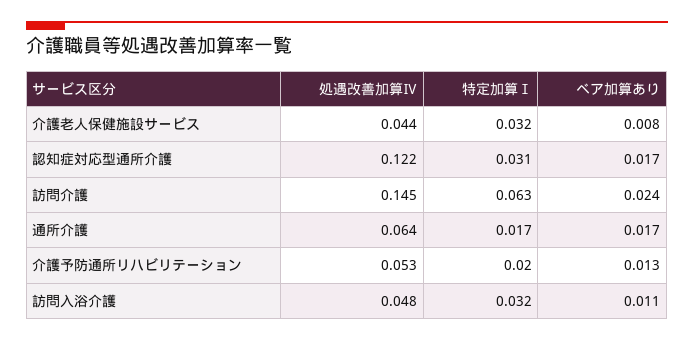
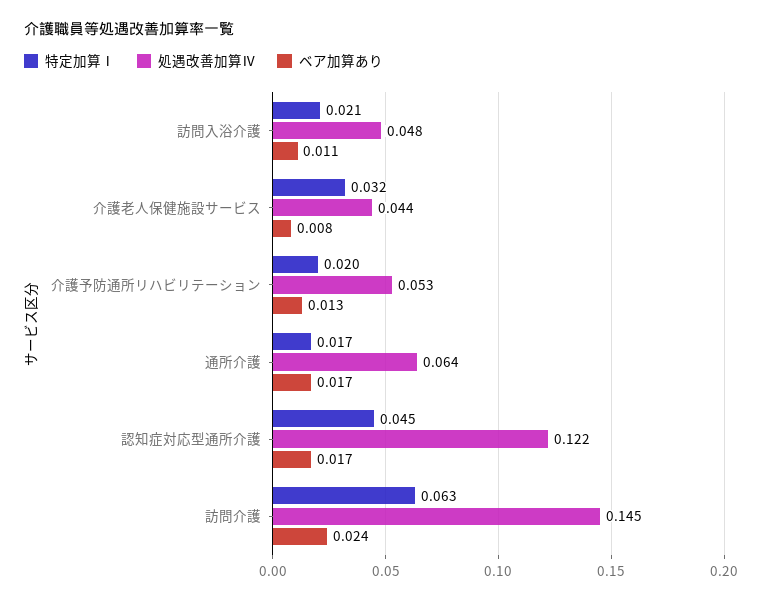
  {
    "処遇改善加算Ⅳ": {
      "介護老人保健施設サービス": 0.044,
      "認知症対応型通所介護": 0.122,
      "訪問介護": 0.145,
      "通所介護": 0.064,
      "介護予防通所リハビリテーション": 0.053,
      "訪問入浴介護": 0.048
    },
    "特定加算Ⅰ": {
      "介護老人保健施設サービス": 0.032,
-     "認知症対応型通所介護": 0.031,
+     "認知症対応型通所介護": 0.045,
      "訪問介護": 0.063,
      "通所介護": 0.017,
      "介護予防通所リハビリテーション": 0.02,
-     "訪問入浴介護": 0.032
+     "訪問入浴介護": 0.021
    },
    "ベア加算あり": {
      "介護老人保健施設サービス": 0.008,
      "認知症対応型通所介護": 0.017,
      "訪問介護": 0.024,
      "通所介護": 0.017,
      "介護予防通所リハビリテーション": 0.013,
      "訪問入浴介護": 0.011
    }
  }

